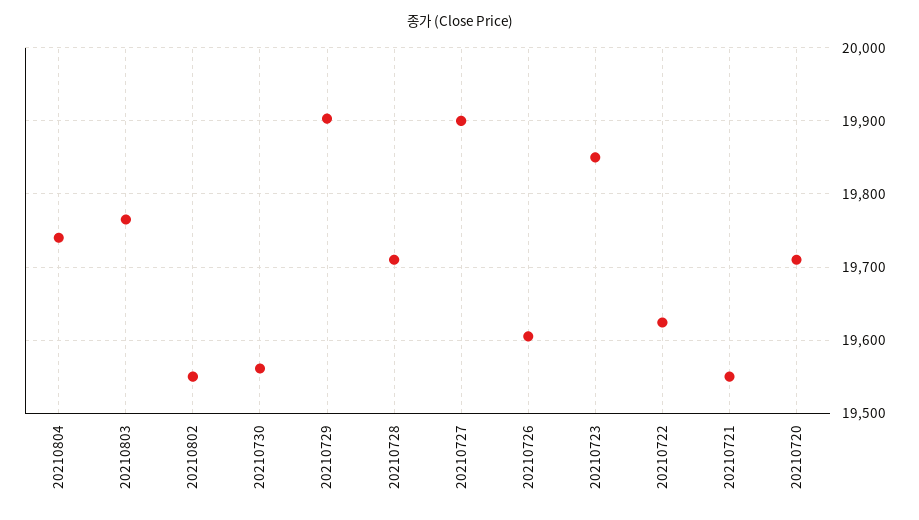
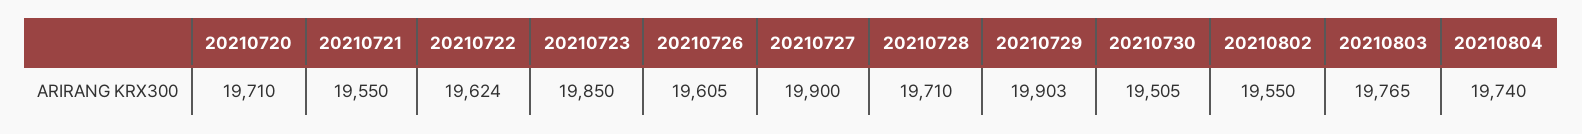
  {
    "20210804": 19740,
    "20210803": 19765,
    "20210802": 19550,
-   "20210730": 19560,
+   "20210730": 19505,
    "20210729": 19903,
    "20210728": 19710,
    "20210727": 19900,
    "20210726": 19605,
    "20210723": 19850,
    "20210722": 19624,
    "20210721": 19550,
    "20210720": 19710
  }

